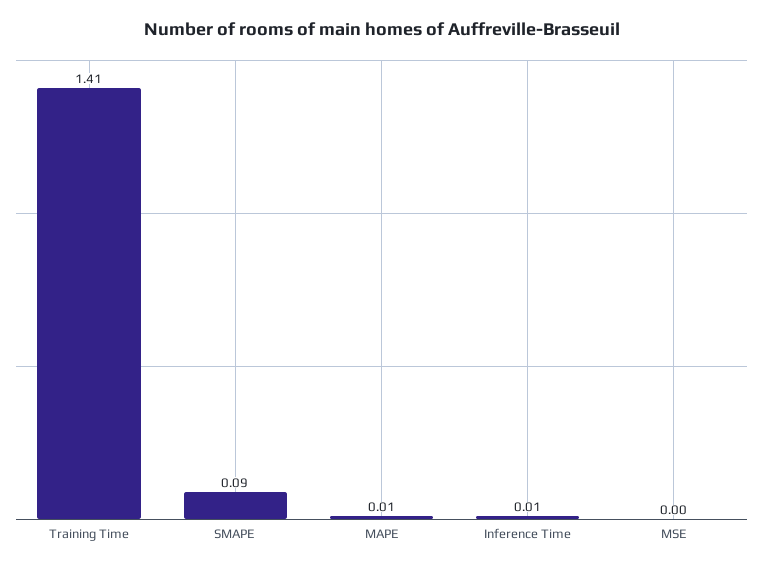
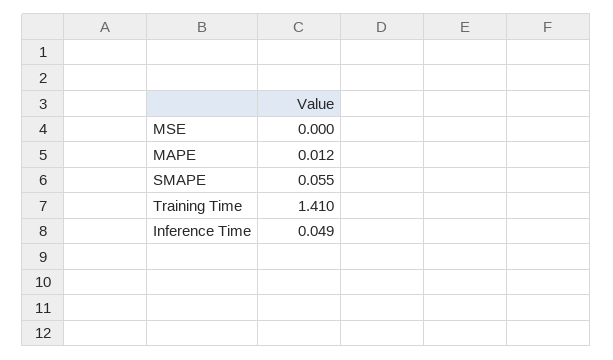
  {
    "Training Time": 1.41,
-   "SMAPE": 0.09,
+   "SMAPE": 0.055,
    "MAPE": 0.012,
-   "Inference Time": 0.01,
+   "Inference Time": 0.049,
    "MSE": 0
  }

